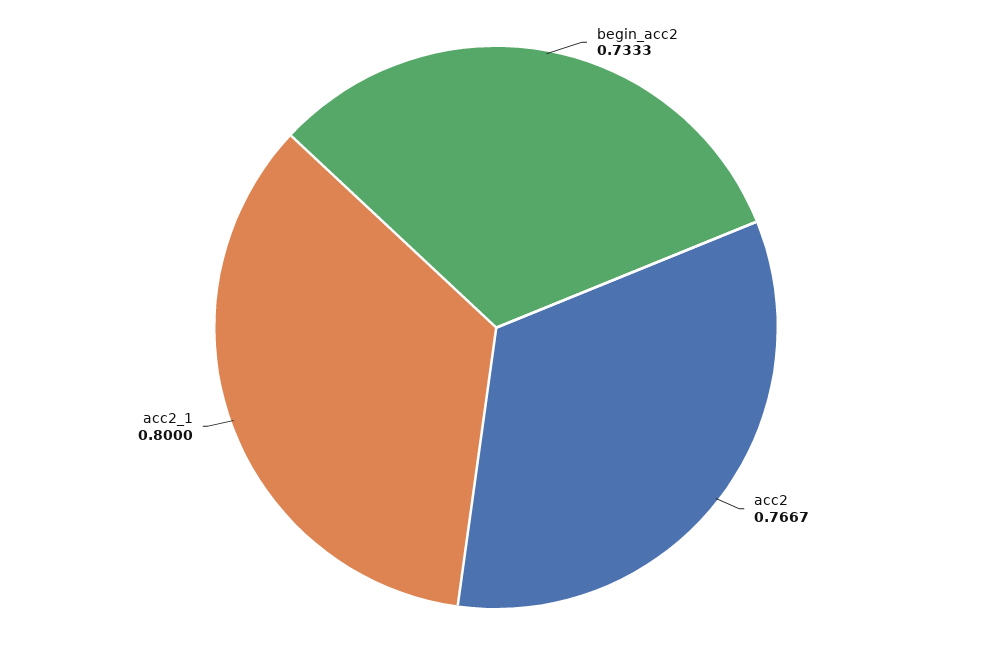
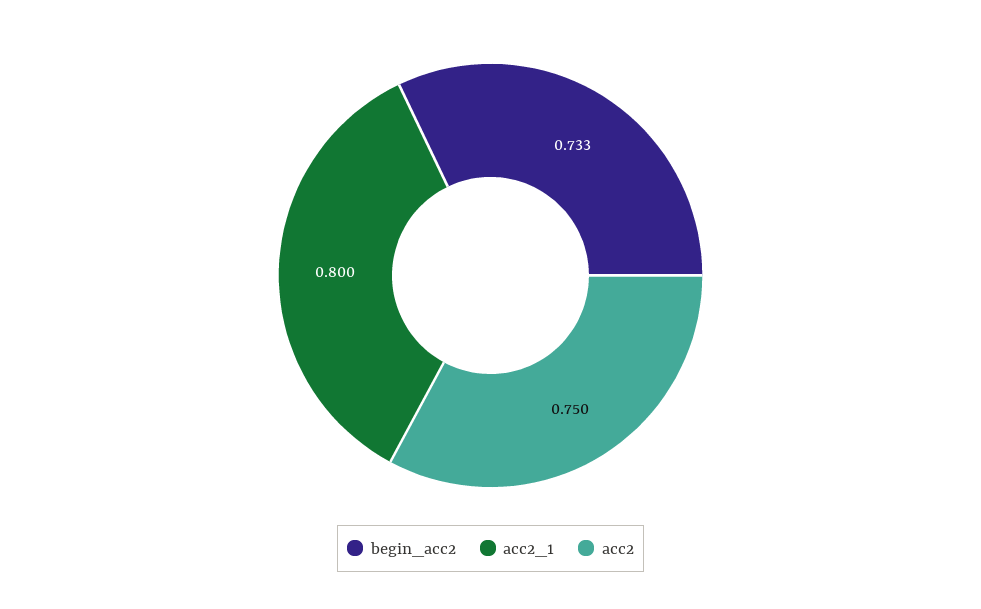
  {
    "begin_acc2": 0.7333,
-   "acc2": 0.7667,
+   "acc2": 0.75,
    "acc2_1": 0.8
  }

